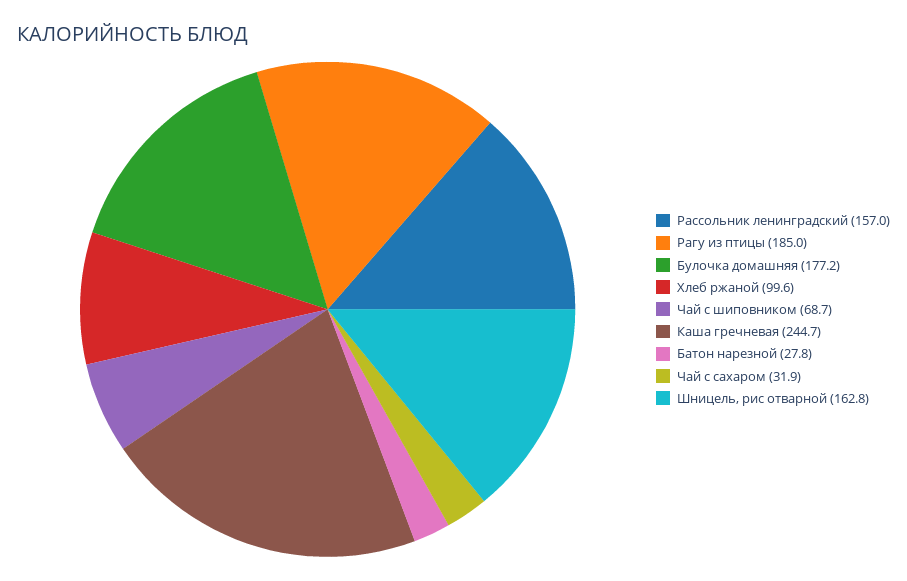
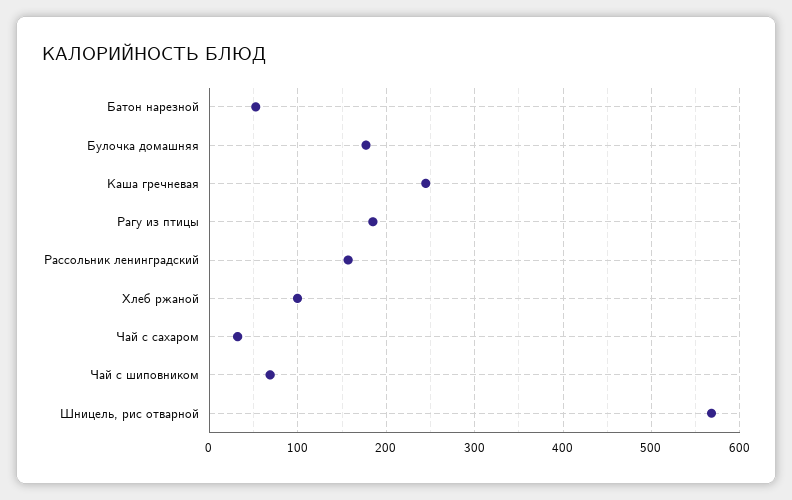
  {
    "Рассольник ленинградский": 157,
    "Рагу из птицы": 185,
    "Булочка домашняя": 177.2,
    "Хлеб ржаной": 99.6,
    "Чай с шиповником": 68.7,
    "Каша гречневая": 244.7,
-   "Батон нарезной": 27.8,
+   "Батон нарезной": 50,
    "Чай с сахаром": 31.9,
-   "Шницель, рис отварной": 162.8
+   "Шницель, рис отварной": 570
  }

